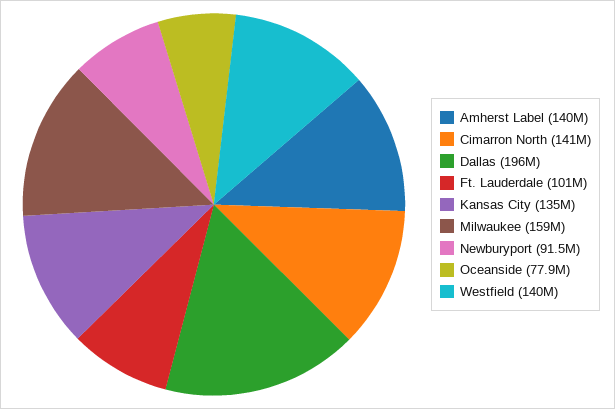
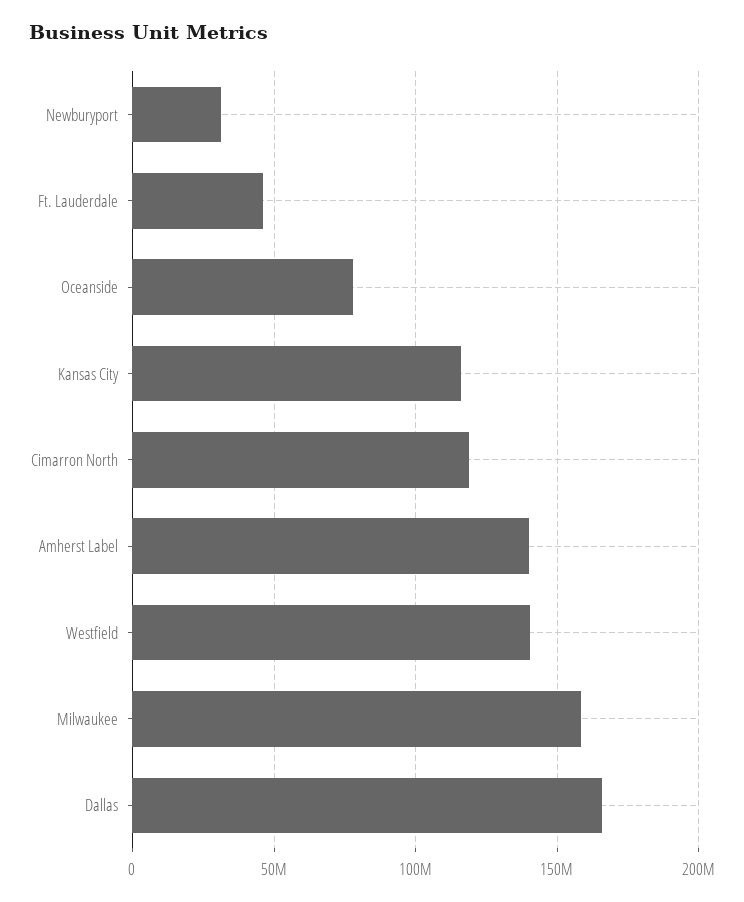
  {
    "Amherst Label": 140000000,
-   "Cimarron North": 141000000,
+   "Cimarron North": 120000000,
-   "Dallas": 196000000,
+   "Dallas": 165000000,
-   "Ft. Lauderdale": 101000000,
+   "Ft. Lauderdale": 45000000,
-   "Kansas City": 135000000,
+   "Kansas City": 115000000,
    "Milwaukee": 159000000,
-   "Newburyport": 91500000,
+   "Newburyport": 30000000,
    "Oceanside": 77900000,
    "Westfield": 140000000
  }

